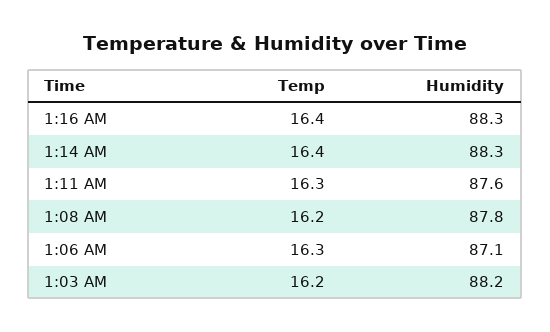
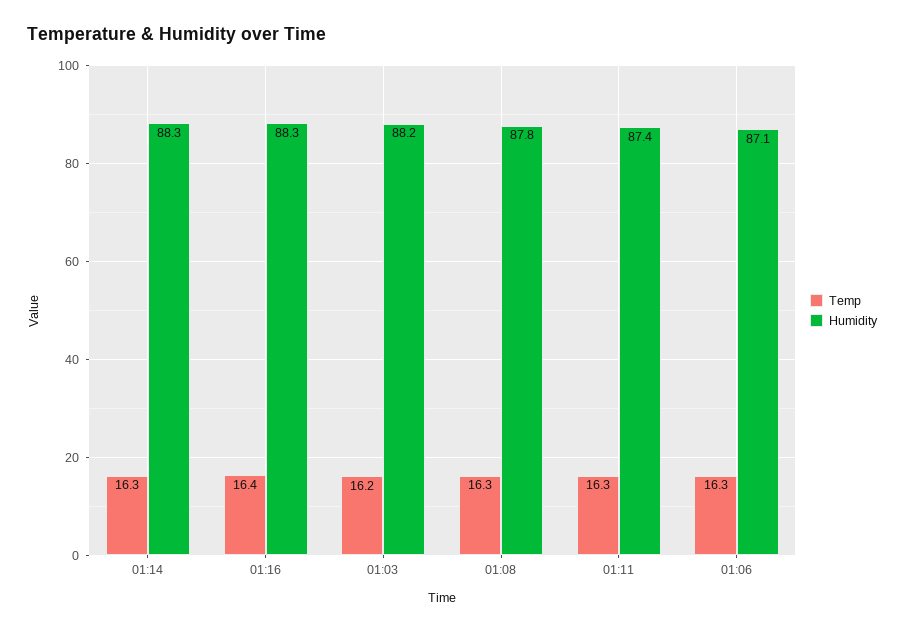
  {
    "Temp": {
      "1:16 AM": 16.4,
-     "1:14 AM": 16.4,
+     "1:14 AM": 16.3,
      "1:11 AM": 16.3,
-     "1:08 AM": 16.2,
+     "1:08 AM": 16.3,
      "1:06 AM": 16.3,
      "1:03 AM": 16.2
    },
    "Humidity": {
      "1:16 AM": 88.3,
      "1:14 AM": 88.3,
-     "1:11 AM": 87.6,
+     "1:11 AM": 87.4,
      "1:08 AM": 87.8,
      "1:06 AM": 87.1,
      "1:03 AM": 88.2
    }
  }

